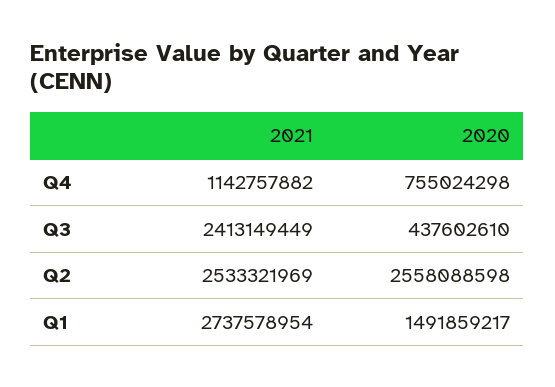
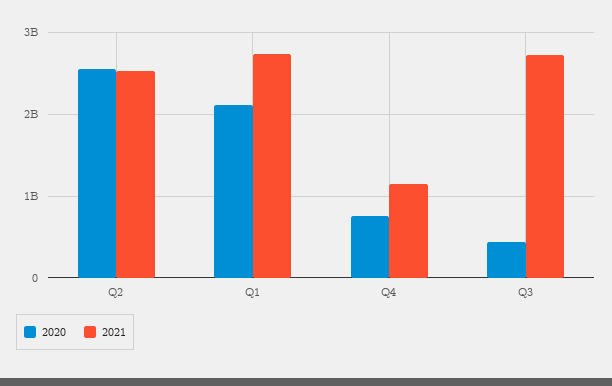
  {
    "2021": {
      "Q4": 1142757882,
-     "Q3": 2413149449,
+     "Q3": 2700000000,
      "Q2": 2533321969,
      "Q1": 2737578954
    },
    "2020": {
      "Q4": 755024298,
      "Q3": 437602610,
      "Q2": 2558088598,
-     "Q1": 1491859217
+     "Q1": 2100000000
    }
  }

